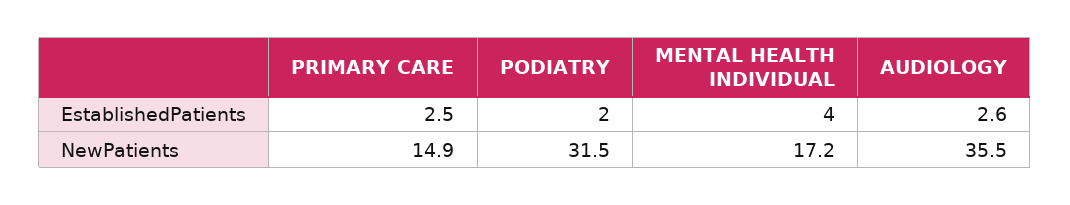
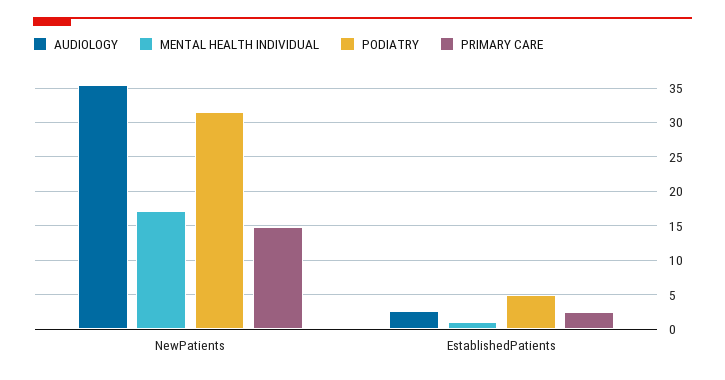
  {
    "PRIMARY CARE": {
      "EstablishedPatients": 2.5,
      "NewPatients": 14.9
    },
    "PODIATRY": {
-     "EstablishedPatients": 2,
+     "EstablishedPatients": 5,
      "NewPatients": 31.5
    },
    "MENTAL HEALTH INDIVIDUAL": {
-     "EstablishedPatients": 4,
+     "EstablishedPatients": 1,
      "NewPatients": 17.2
    },
    "AUDIOLOGY": {
      "EstablishedPatients": 2.6,
      "NewPatients": 35.5
    }
  }

